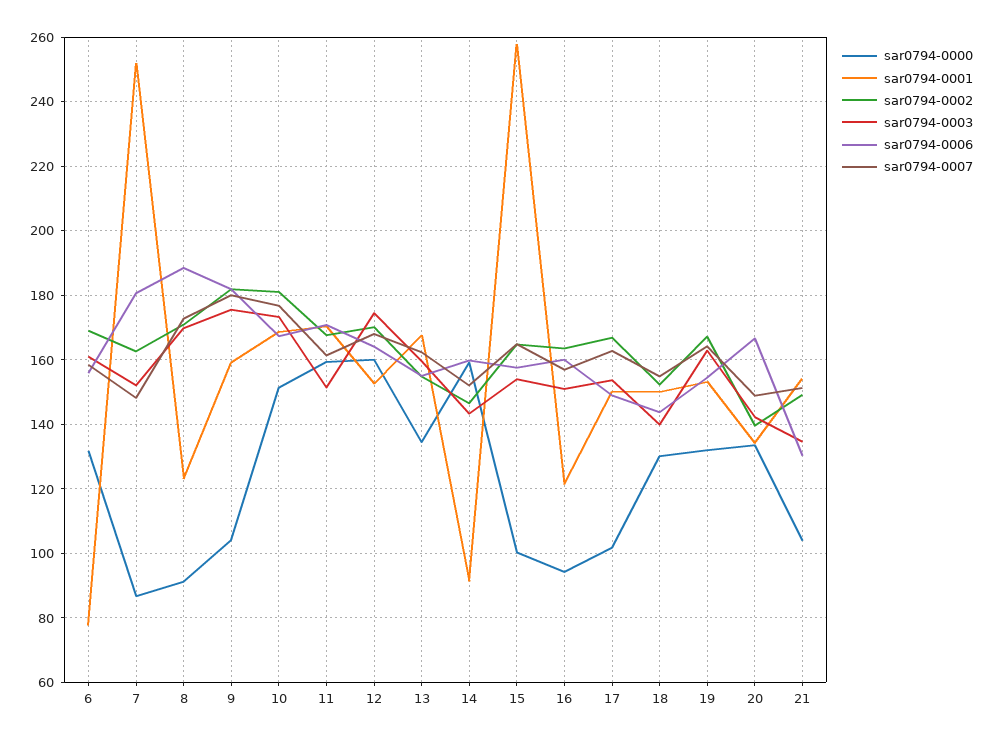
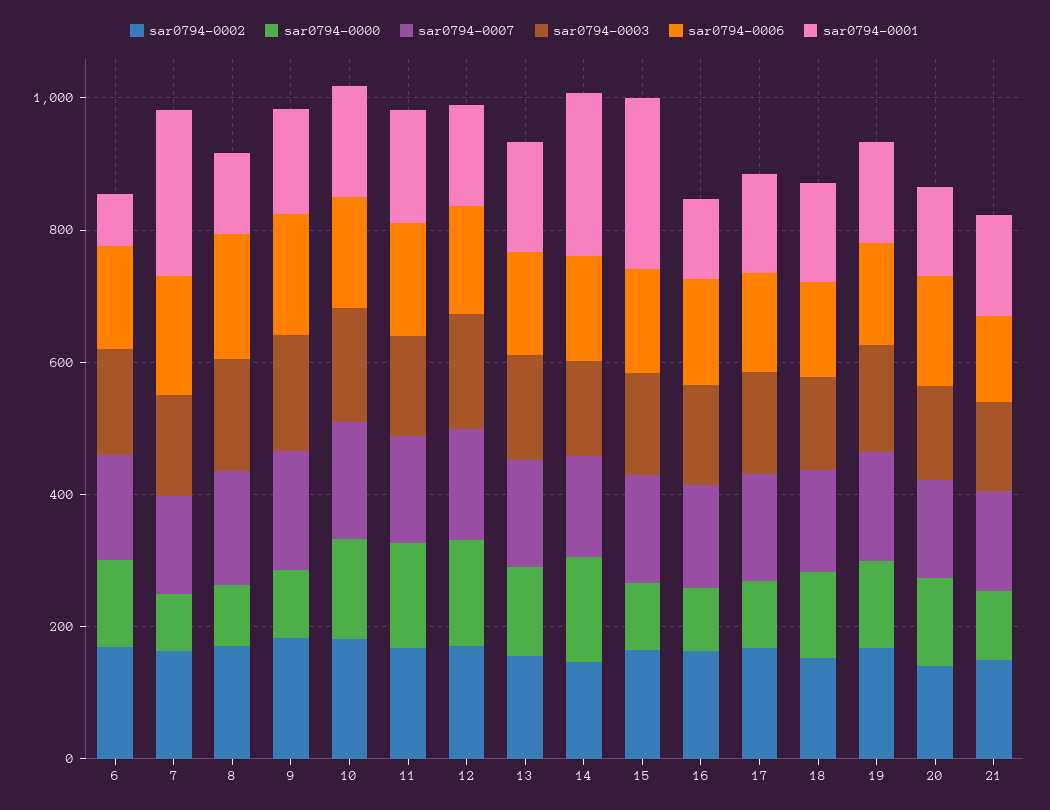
  {
    "sar0794-0000": {
      "6": 132,
      "7": 86,
      "8": 92,
      "9": 104,
      "10": 152,
      "11": 160,
      "12": 160,
      "13": 134,
      "14": 160,
      "15": 100,
      "16": 94,
      "17": 102,
      "18": 130,
      "19": 132,
      "20": 134,
      "21": 104
    },
    "sar0794-0001": {
      "6": 78,
      "7": 252,
      "8": 124,
      "9": 160,
      "10": 168,
      "11": 170,
      "12": 152,
      "13": 168,
-     "14": 92,
+     "14": 250,
      "15": 258,
      "16": 122,
      "17": 150,
      "18": 150,
      "19": 154,
      "20": 134,
      "21": 154
    },
    "sar0794-0002": {
      "6": 170,
      "7": 162,
      "8": 170,
      "9": 182,
      "10": 182,
      "11": 168,
      "12": 170,
      "13": 154,
      "14": 146,
      "15": 164,
      "16": 164,
      "17": 166,
      "18": 152,
      "19": 168,
      "20": 140,
      "21": 150
    },
    "sar0794-0003": {
      "6": 162,
      "7": 152,
      "8": 170,
      "9": 176,
      "10": 174,
      "11": 152,
      "12": 174,
      "13": 160,
      "14": 144,
      "15": 154,
      "16": 152,
      "17": 154,
      "18": 140,
      "19": 162,
      "20": 142,
      "21": 134
    },
    "sar0794-0006": {
      "6": 156,
      "7": 180,
      "8": 188,
      "9": 182,
      "10": 168,
      "11": 170,
      "12": 164,
      "13": 156,
      "14": 160,
      "15": 158,
      "16": 160,
      "17": 150,
      "18": 144,
      "19": 154,
      "20": 166,
      "21": 130
    },
    "sar0794-0007": {
      "6": 158,
      "7": 148,
      "8": 172,
      "9": 180,
      "10": 176,
      "11": 162,
      "12": 168,
      "13": 162,
      "14": 152,
      "15": 164,
      "16": 158,
      "17": 162,
      "18": 154,
      "19": 164,
      "20": 148,
      "21": 152
    }
  }

